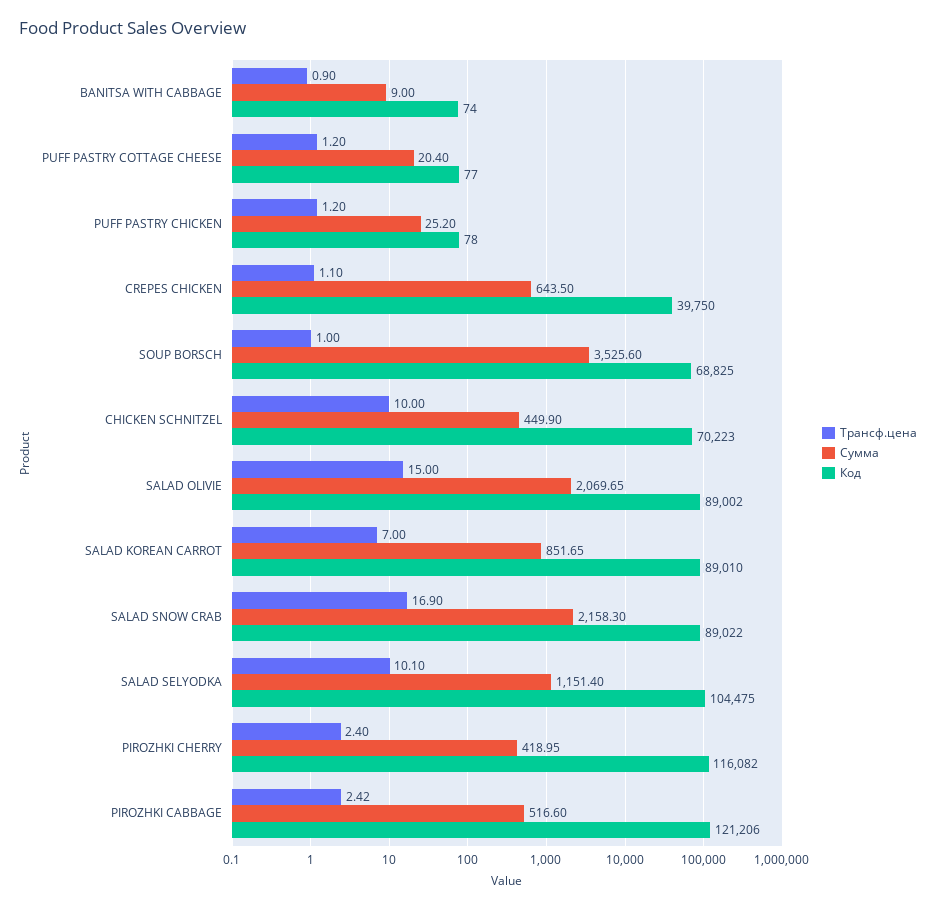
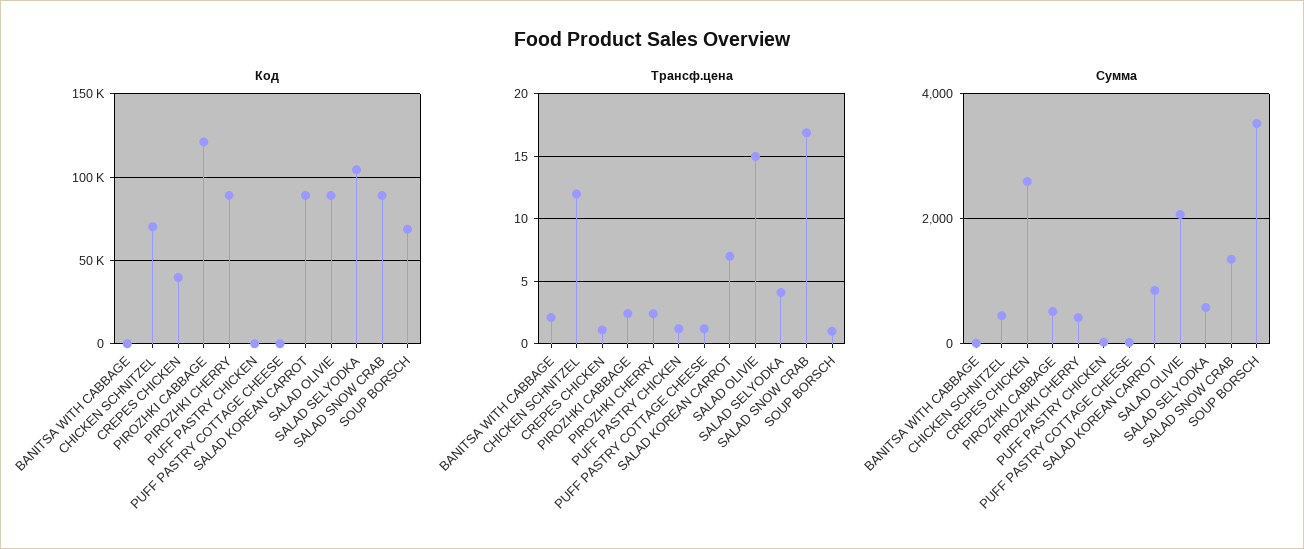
  {
    "Трансф.цена": {
-     "BANITSA WITH CABBAGE": 0.9,
+     "BANITSA WITH CABBAGE": 2,
      "PUFF PASTRY COTTAGE CHEESE": 1.2,
      "PUFF PASTRY CHICKEN": 1.2,
      "CREPES CHICKEN": 1.1,
      "SOUP BORSCH": 1,
-     "CHICKEN SCHNITZEL": 10,
+     "CHICKEN SCHNITZEL": 12,
      "SALAD OLIVIE": 15,
      "SALAD KOREAN CARROT": 7,
      "SALAD SNOW CRAB": 16.9,
-     "SALAD SELYODKA": 10.1,
+     "SALAD SELYODKA": 4,
      "PIROZHKI CHERRY": 2.4,
      "PIROZHKI CABBAGE": 2.42
    },
    "Сумма": {
      "BANITSA WITH CABBAGE": 9,
      "PUFF PASTRY COTTAGE CHEESE": 20.4,
      "PUFF PASTRY CHICKEN": 25.2,
-     "CREPES CHICKEN": 643.5,
+     "CREPES CHICKEN": 2600,
      "SOUP BORSCH": 3525.6,
      "CHICKEN SCHNITZEL": 449.9,
      "SALAD OLIVIE": 2069.65,
      "SALAD KOREAN CARROT": 851.65,
-     "SALAD SNOW CRAB": 2158.3,
+     "SALAD SNOW CRAB": 1400,
-     "SALAD SELYODKA": 1151.4,
+     "SALAD SELYODKA": 600,
      "PIROZHKI CHERRY": 418.95,
      "PIROZHKI CABBAGE": 516.6
    },
    "Код": {
      "BANITSA WITH CABBAGE": 74,
      "PUFF PASTRY COTTAGE CHEESE": 77,
      "PUFF PASTRY CHICKEN": 78,
      "CREPES CHICKEN": 39750,
      "SOUP BORSCH": 68825,
      "CHICKEN SCHNITZEL": 70223,
      "SALAD OLIVIE": 89002,
      "SALAD KOREAN CARROT": 89010,
      "SALAD SNOW CRAB": 89022,
      "SALAD SELYODKA": 104475,
-     "PIROZHKI CHERRY": 116082,
+     "PIROZHKI CHERRY": 90000,
      "PIROZHKI CABBAGE": 121206
    }
  }

